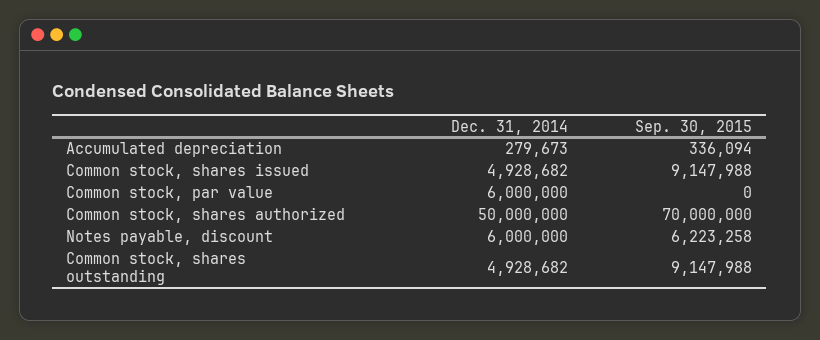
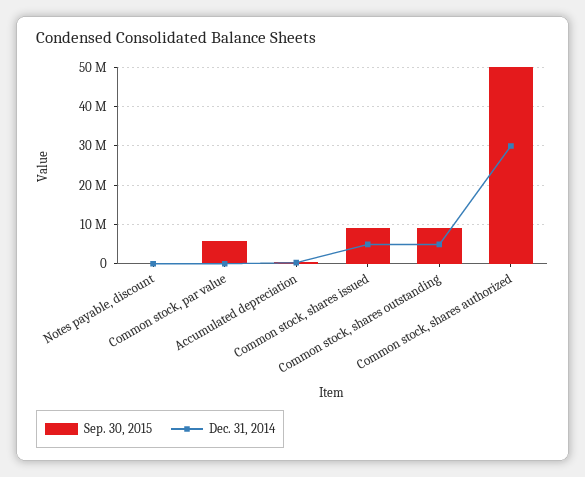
  {
    "Dec. 31, 2014": {
      "Accumulated depreciation": 279673,
      "Common stock, shares issued": 4928682,
-     "Common stock, par value": 6000000,
+     "Common stock, par value": 0,
-     "Common stock, shares authorized": 50000000,
+     "Common stock, shares authorized": 30000000,
-     "Notes payable, discount": 6000000,
+     "Notes payable, discount": 0,
      "Common stock, shares outstanding": 4928682
    },
    "Sep. 30, 2015": {
      "Accumulated depreciation": 336094,
      "Common stock, shares issued": 9147988,
-     "Common stock, par value": 0,
+     "Common stock, par value": 6000000,
-     "Common stock, shares authorized": 70000000,
+     "Common stock, shares authorized": 50000000,
-     "Notes payable, discount": 6223258,
+     "Notes payable, discount": 0,
      "Common stock, shares outstanding": 9147988
    }
  }

